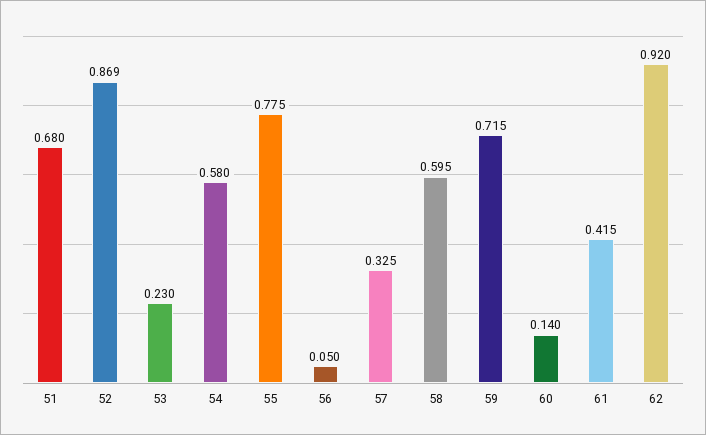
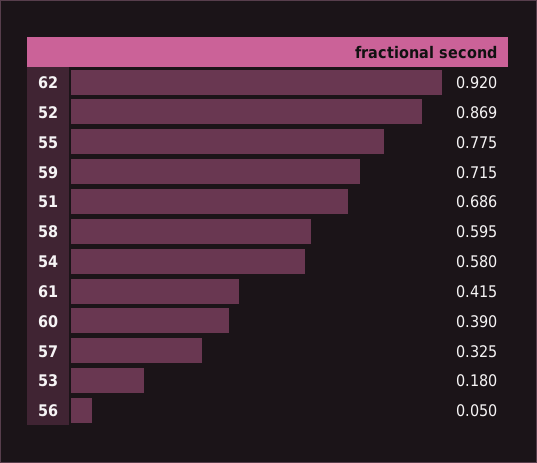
  {
-   "51": 0.68,
+   "51": 0.686,
    "52": 0.869,
-   "53": 0.23,
+   "53": 0.18,
    "54": 0.58,
    "55": 0.775,
    "56": 0.05,
    "57": 0.325,
    "58": 0.595,
    "59": 0.715,
-   "60": 0.14,
+   "60": 0.39,
    "61": 0.415,
    "62": 0.92
  }

